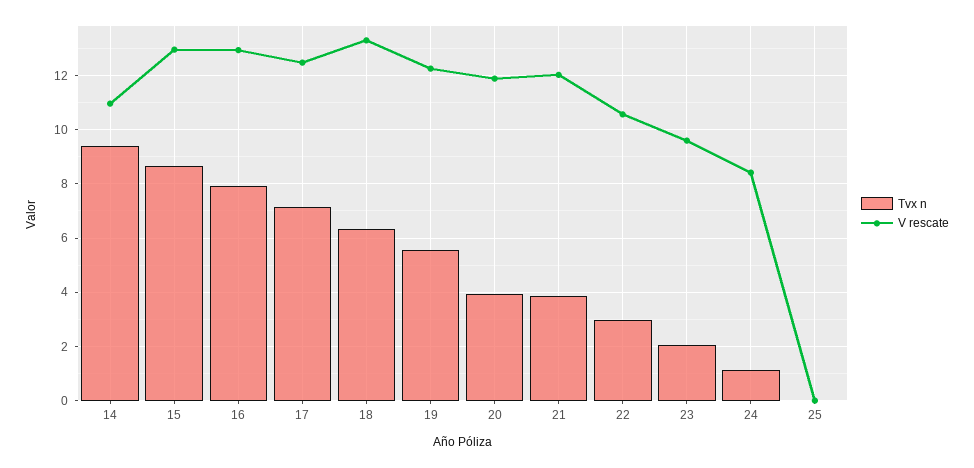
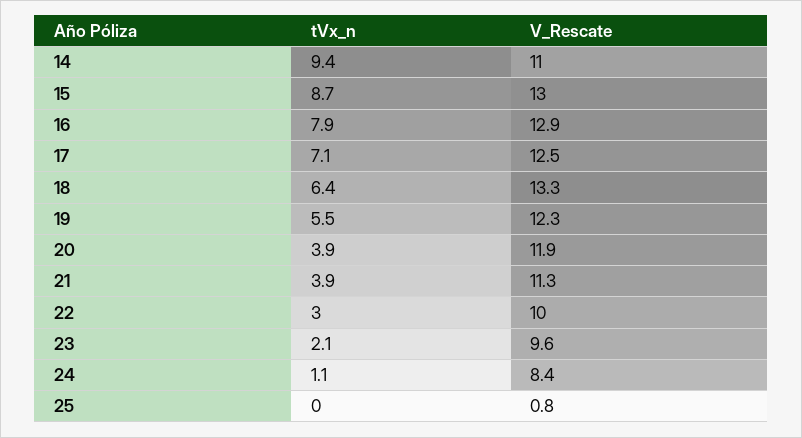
  {
    "Tvx n": {
      "14": 9.4,
      "15": 8.7,
      "16": 7.9,
      "17": 7.1,
      "18": 6.4,
      "19": 5.5,
      "20": 3.9,
      "21": 3.9,
      "22": 3,
      "23": 2.1,
      "24": 1.1,
      "25": 0
    },
    "V rescate": {
      "14": 11,
      "15": 13,
      "16": 12.9,
      "17": 12.5,
      "18": 13.3,
      "19": 12.3,
      "20": 11.9,
-     "21": 12,
+     "21": 11.3,
-     "22": 10.5,
+     "22": 10,
      "23": 9.6,
      "24": 8.4,
-     "25": 0
+     "25": 0.8
    }
  }

